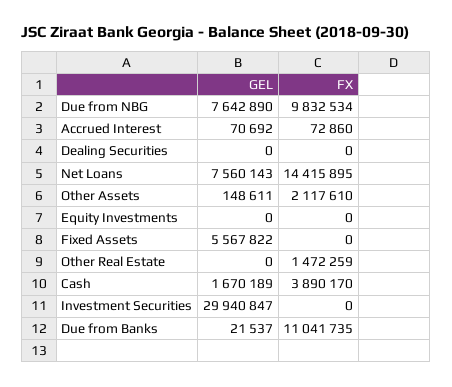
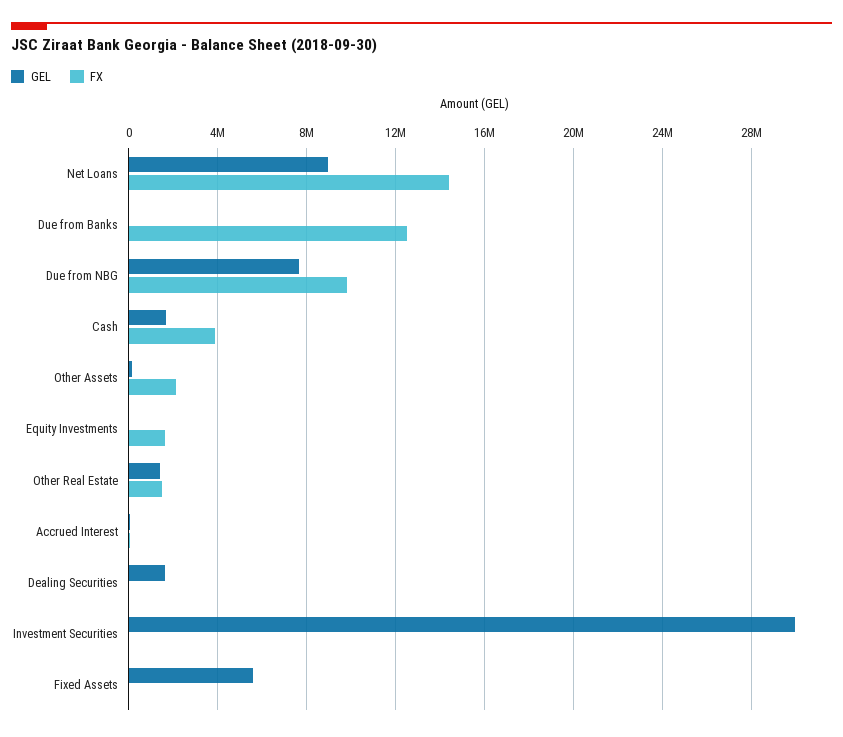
  {
    "GEL": {
      "Due from NBG": 7642890,
      "Accrued Interest": 70692,
-     "Dealing Securities": 0,
+     "Dealing Securities": 1500000,
-     "Net Loans": 7560143,
+     "Net Loans": 9000000,
      "Other Assets": 148611,
      "Equity Investments": 0,
      "Fixed Assets": 5567822,
-     "Other Real Estate": 0,
+     "Other Real Estate": 1500000,
      "Cash": 1670189,
      "Investment Securities": 29940847,
      "Due from Banks": 21537
    },
    "FX": {
      "Due from NBG": 9832534,
      "Accrued Interest": 72860,
      "Dealing Securities": 0,
      "Net Loans": 14415895,
      "Other Assets": 2117610,
-     "Equity Investments": 0,
+     "Equity Investments": 1500000,
      "Fixed Assets": 0,
      "Other Real Estate": 1472259,
      "Cash": 3890170,
      "Investment Securities": 0,
-     "Due from Banks": 11041735
+     "Due from Banks": 12500000
    }
  }

